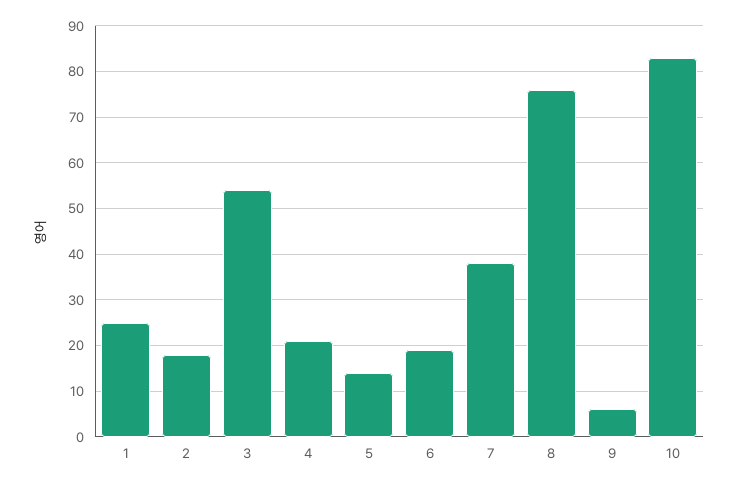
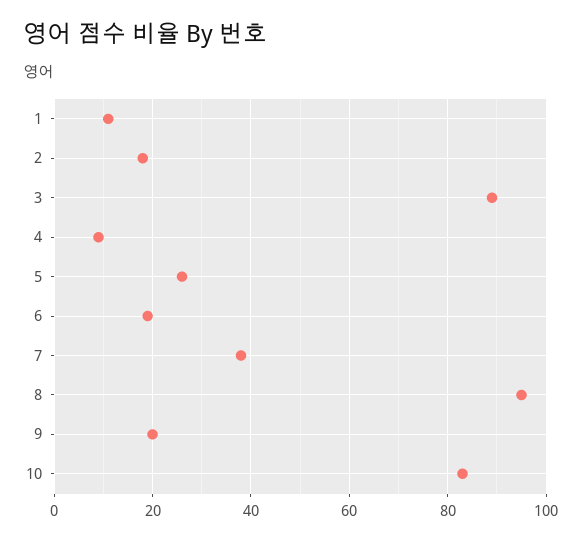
  {
-   "1": 25,
+   "1": 10,
    "2": 20,
-   "3": 55,
+   "3": 90,
-   "4": 20,
+   "4": 10,
-   "5": 15,
+   "5": 25,
    "6": 20,
    "7": 40,
-   "8": 75,
+   "8": 95,
-   "9": 5,
+   "9": 20,
    "10": 85
  }

